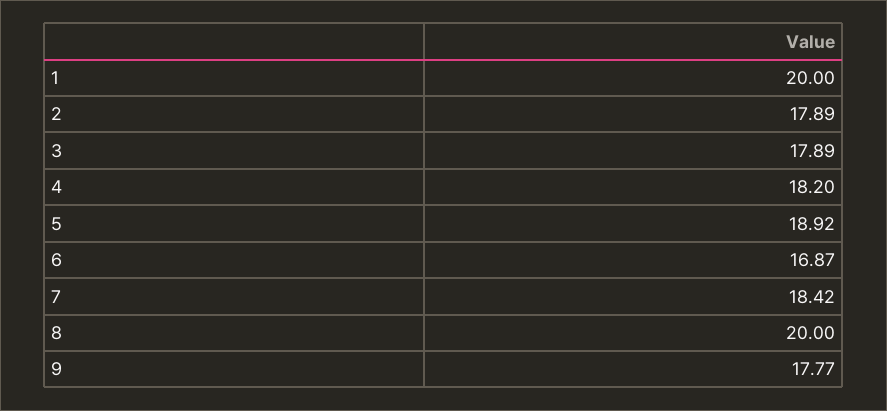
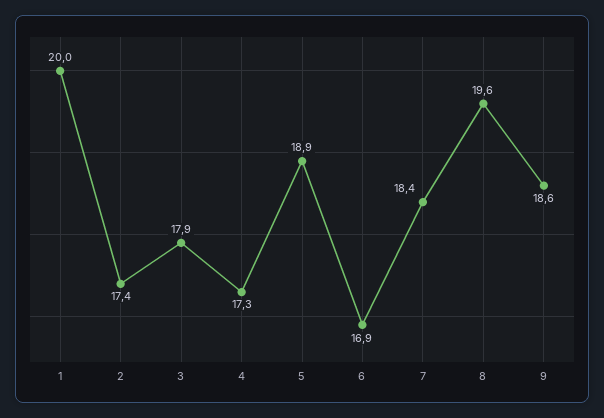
  {
    "1": 20,
-   "2": 17.89,
+   "2": 17.4,
    "3": 17.89,
-   "4": 18.2,
+   "4": 17.3,
    "5": 18.92,
    "6": 16.87,
    "7": 18.42,
-   "8": 20,
+   "8": 19.6,
-   "9": 17.77
+   "9": 18.6
  }

